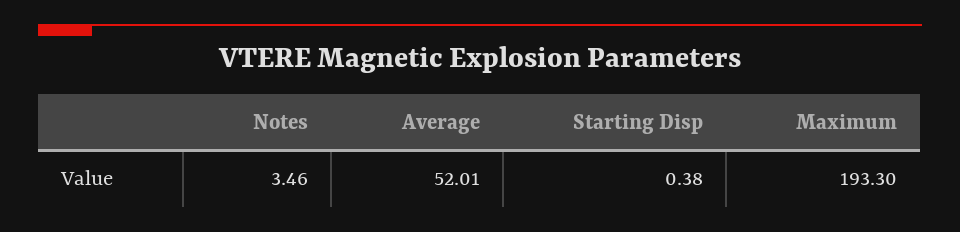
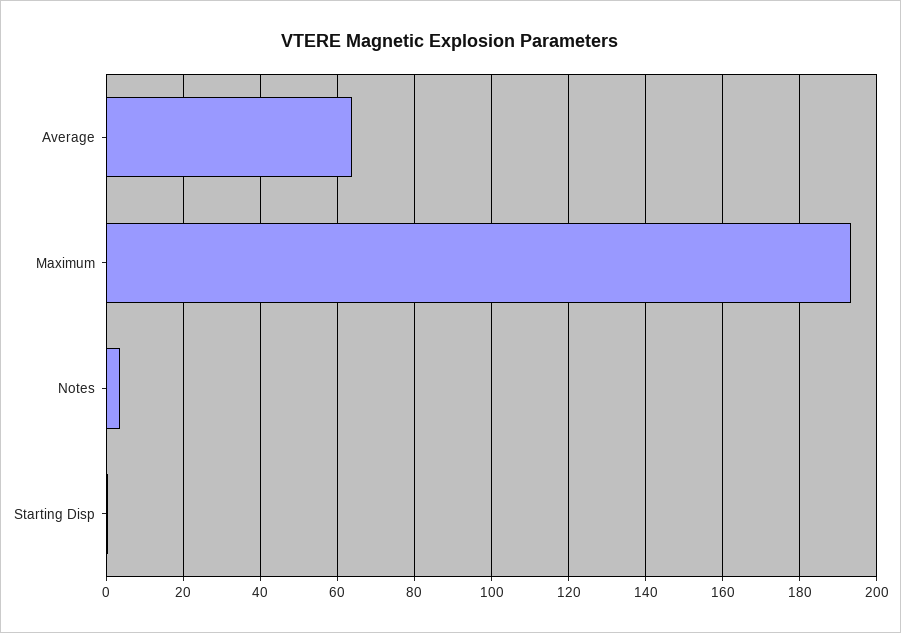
  {
    "Notes": 3.46,
-   "Average": 52.01,
+   "Average": 64,
    "Starting Disp": 0.38,
    "Maximum": 193.3
  }

